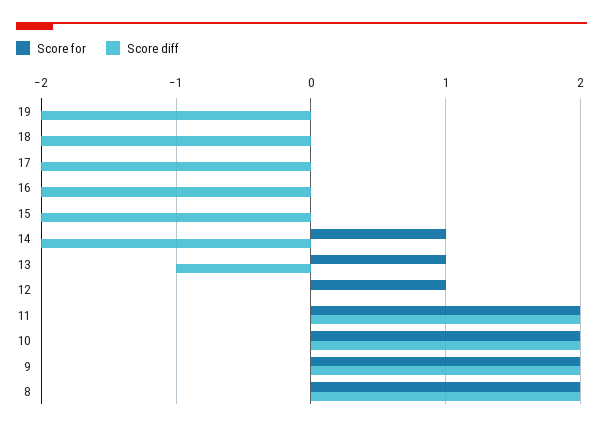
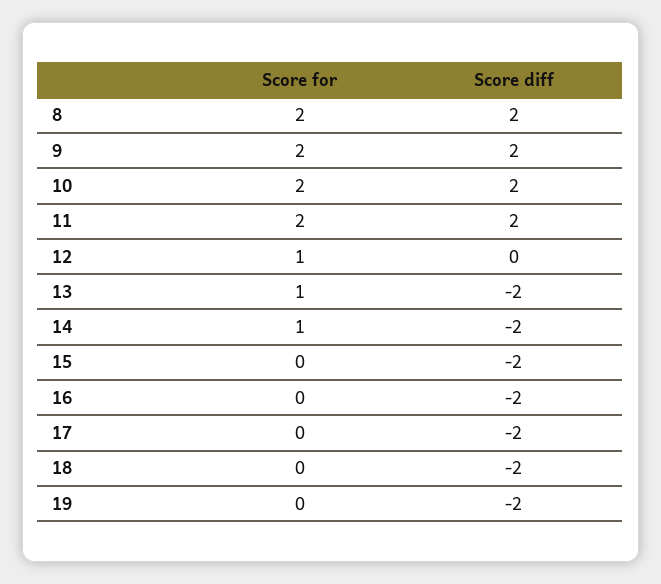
  {
    "Score for": {
      "19": 0,
      "18": 0,
      "17": 0,
      "16": 0,
      "15": 0,
      "14": 1,
      "13": 1,
      "12": 1,
      "11": 2,
      "10": 2,
      "9": 2,
      "8": 2
    },
    "Score diff": {
      "19": -2,
      "18": -2,
      "17": -2,
      "16": -2,
      "15": -2,
      "14": -2,
-     "13": -1,
+     "13": -2,
      "12": 0,
      "11": 2,
      "10": 2,
      "9": 2,
      "8": 2
    }
  }

